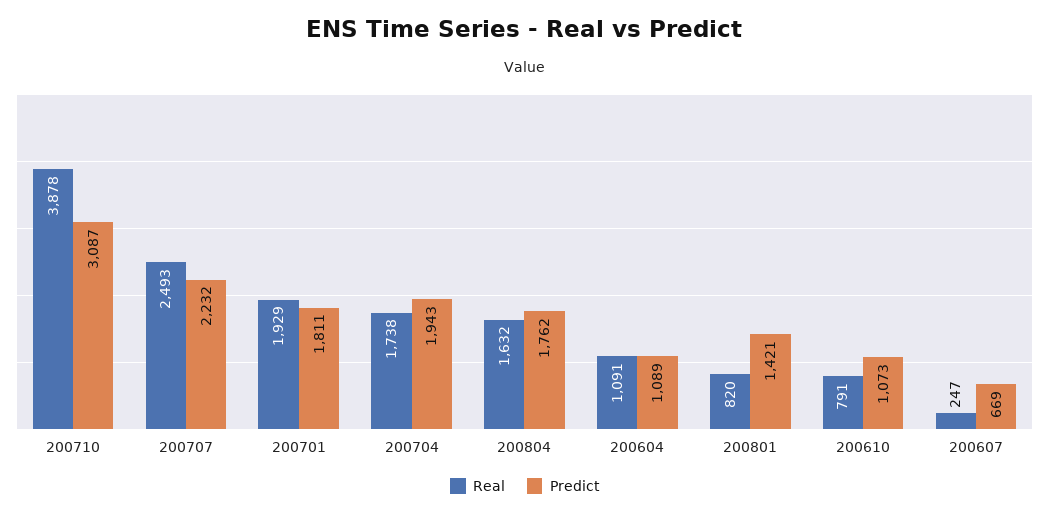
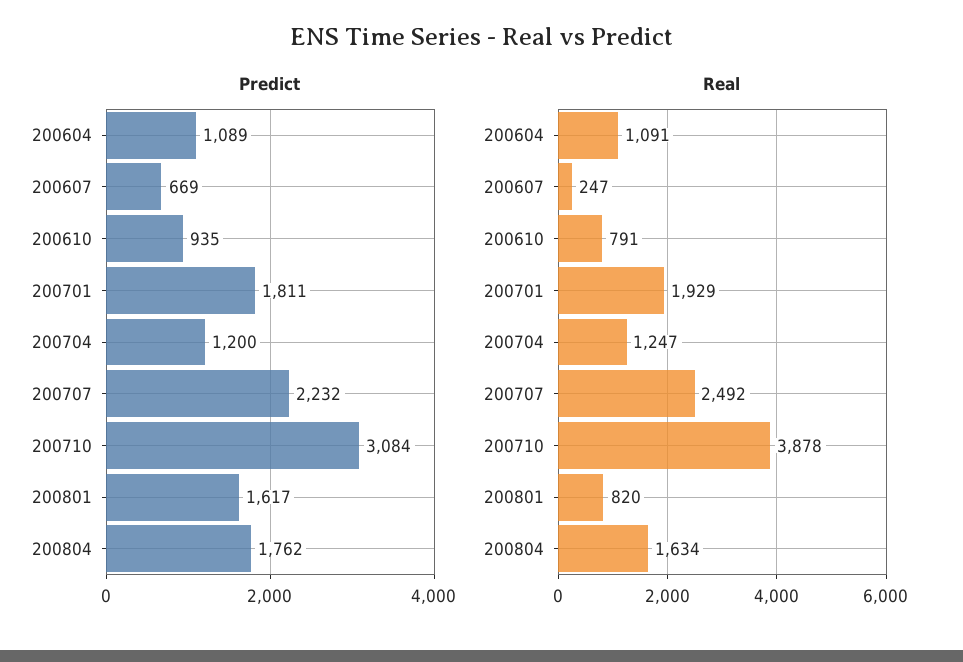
  {
    "Real": {
      "200710": 3878,
-     "200707": 2493,
+     "200707": 2492,
      "200701": 1929,
-     "200704": 1738,
+     "200704": 1247,
-     "200804": 1632,
+     "200804": 1634,
      "200604": 1091,
      "200801": 820,
      "200610": 791,
      "200607": 247
    },
    "Predict": {
-     "200710": 3087,
+     "200710": 3084,
      "200707": 2232,
      "200701": 1811,
-     "200704": 1943,
+     "200704": 1200,
      "200804": 1762,
      "200604": 1089,
-     "200801": 1421,
+     "200801": 1617,
-     "200610": 1073,
+     "200610": 935,
      "200607": 669
    }
  }

